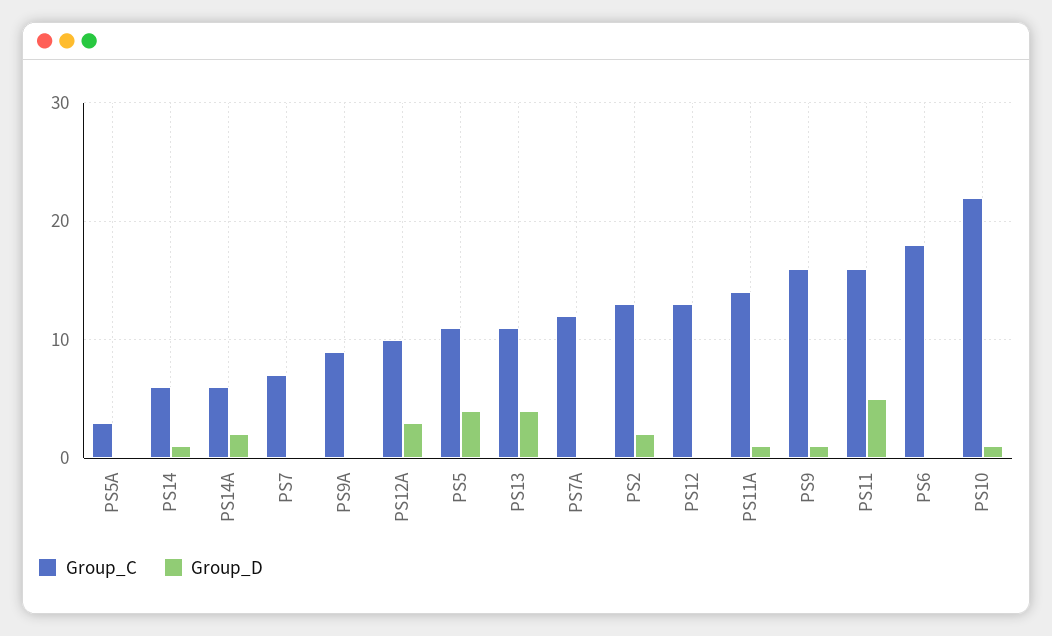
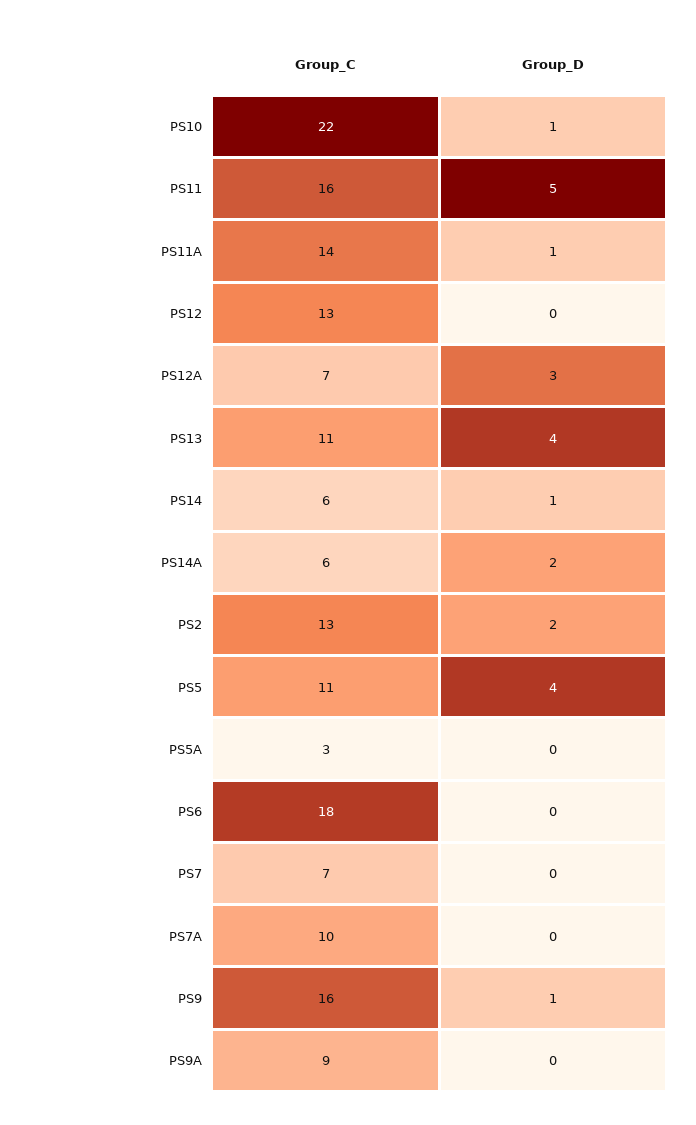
  {
    "Group_C": {
      "PS5A": 3,
      "PS14": 6,
      "PS14A": 6,
      "PS7": 7,
      "PS9A": 9,
-     "PS12A": 10,
+     "PS12A": 7,
      "PS5": 11,
      "PS13": 11,
-     "PS7A": 12,
+     "PS7A": 10,
      "PS2": 13,
      "PS12": 13,
      "PS11A": 14,
      "PS9": 16,
      "PS11": 16,
      "PS6": 18,
      "PS10": 22
    },
    "Group_D": {
      "PS5A": 0,
      "PS14": 1,
      "PS14A": 2,
      "PS7": 0,
      "PS9A": 0,
      "PS12A": 3,
      "PS5": 4,
      "PS13": 4,
      "PS7A": 0,
      "PS2": 2,
      "PS12": 0,
      "PS11A": 1,
      "PS9": 1,
      "PS11": 5,
      "PS6": 0,
      "PS10": 1
    }
  }

